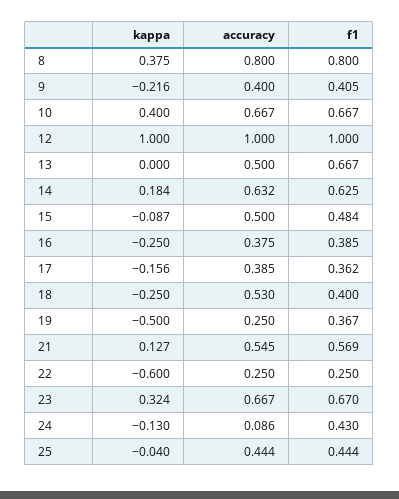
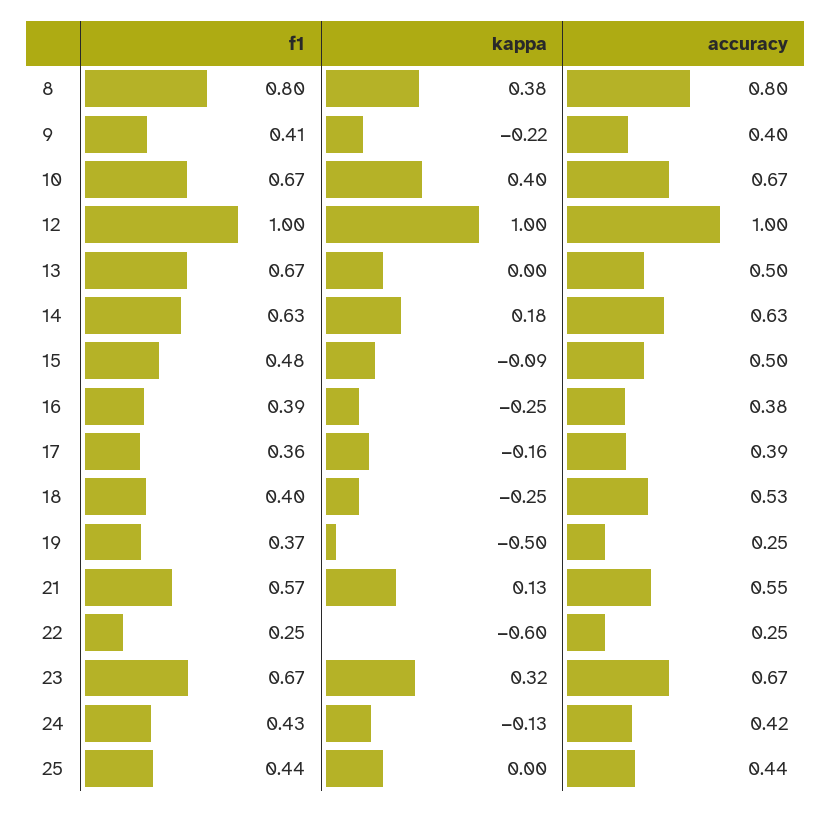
  {
    "kappa": {
      "8": 0.375,
      "9": -0.216,
      "10": 0.4,
      "12": 1,
      "13": 0,
      "14": 0.184,
      "15": -0.087,
      "16": -0.25,
      "17": -0.156,
      "18": -0.25,
      "19": -0.5,
      "21": 0.127,
      "22": -0.6,
      "23": 0.324,
      "24": -0.13,
-     "25": -0.04
+     "25": 0
    },
    "accuracy": {
      "8": 0.8,
      "9": 0.4,
      "10": 0.667,
      "12": 1,
      "13": 0.5,
      "14": 0.632,
      "15": 0.5,
      "16": 0.375,
      "17": 0.385,
      "18": 0.53,
      "19": 0.25,
      "21": 0.545,
      "22": 0.25,
      "23": 0.667,
-     "24": 0.086,
+     "24": 0.42,
      "25": 0.444
    },
    "f1": {
      "8": 0.8,
      "9": 0.405,
      "10": 0.667,
      "12": 1,
      "13": 0.667,
      "14": 0.625,
      "15": 0.484,
      "16": 0.385,
      "17": 0.362,
      "18": 0.4,
      "19": 0.367,
      "21": 0.569,
      "22": 0.25,
      "23": 0.67,
      "24": 0.43,
      "25": 0.444
    }
  }

